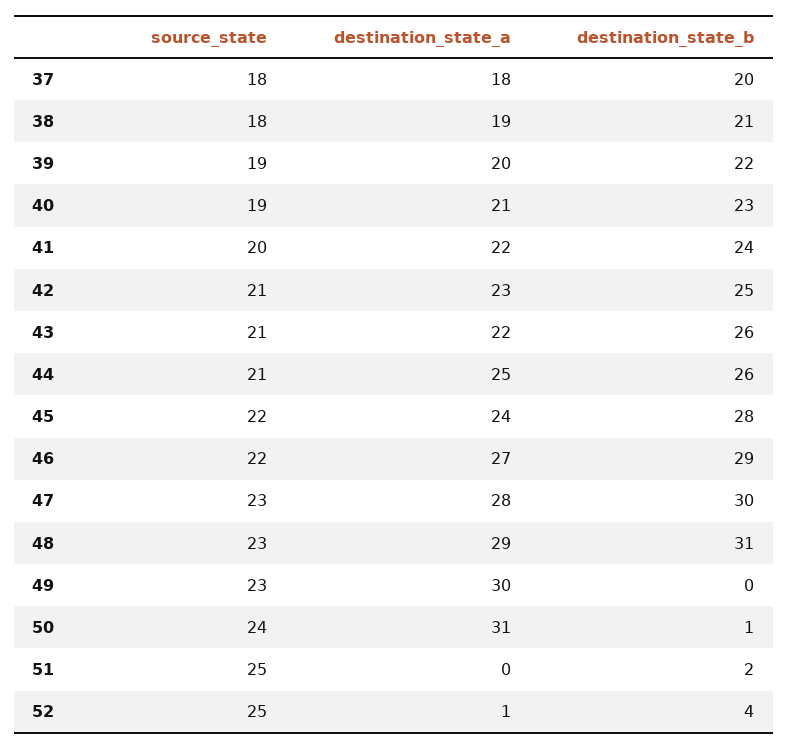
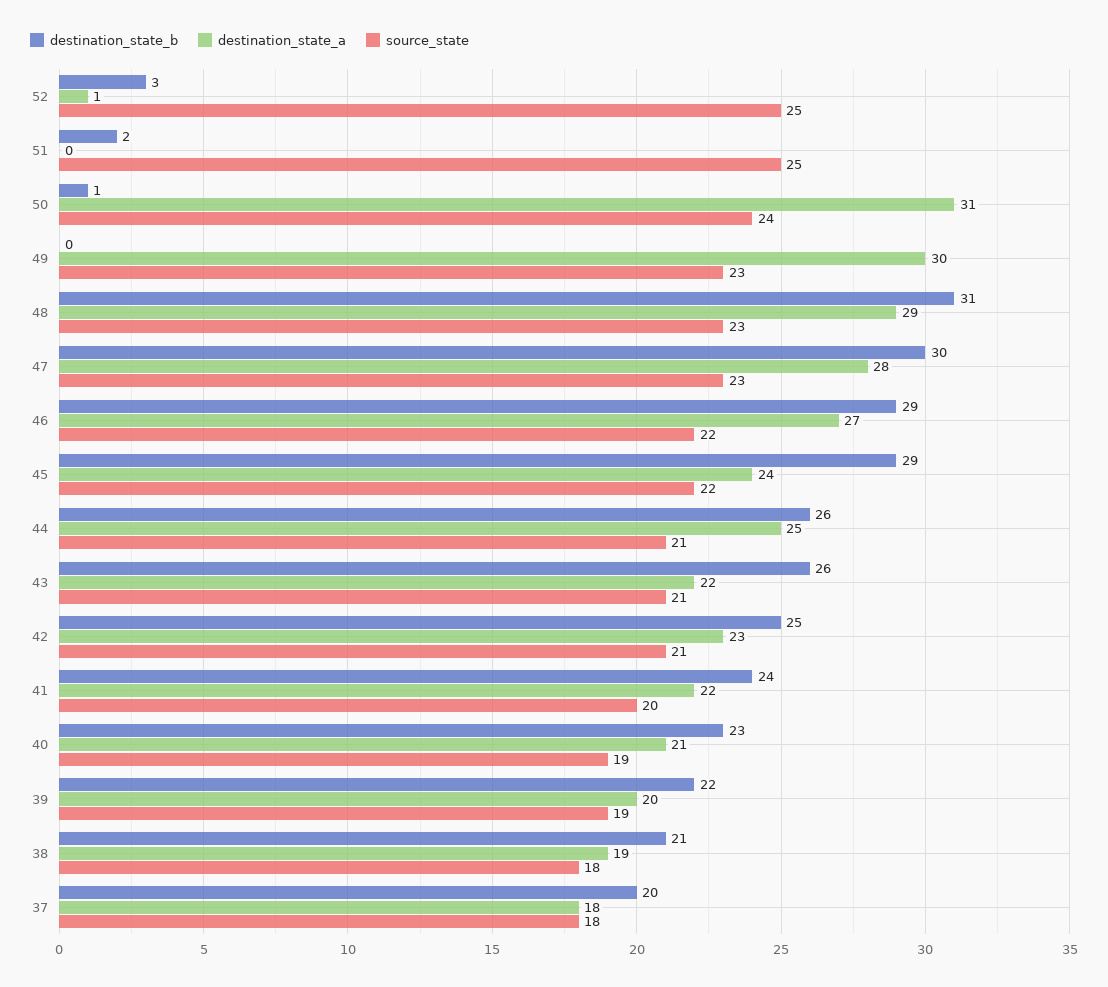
  {
    "source_state": {
      "37": 18,
      "38": 18,
      "39": 19,
      "40": 19,
      "41": 20,
      "42": 21,
      "43": 21,
      "44": 21,
      "45": 22,
      "46": 22,
      "47": 23,
      "48": 23,
      "49": 23,
      "50": 24,
      "51": 25,
      "52": 25
    },
    "destination_state_a": {
      "37": 18,
      "38": 19,
      "39": 20,
      "40": 21,
      "41": 22,
      "42": 23,
      "43": 22,
      "44": 25,
      "45": 24,
      "46": 27,
      "47": 28,
      "48": 29,
      "49": 30,
      "50": 31,
      "51": 0,
      "52": 1
    },
    "destination_state_b": {
      "37": 20,
      "38": 21,
      "39": 22,
      "40": 23,
      "41": 24,
      "42": 25,
      "43": 26,
      "44": 26,
-     "45": 28,
+     "45": 29,
      "46": 29,
      "47": 30,
      "48": 31,
      "49": 0,
      "50": 1,
      "51": 2,
-     "52": 4
+     "52": 3
    }
  }

